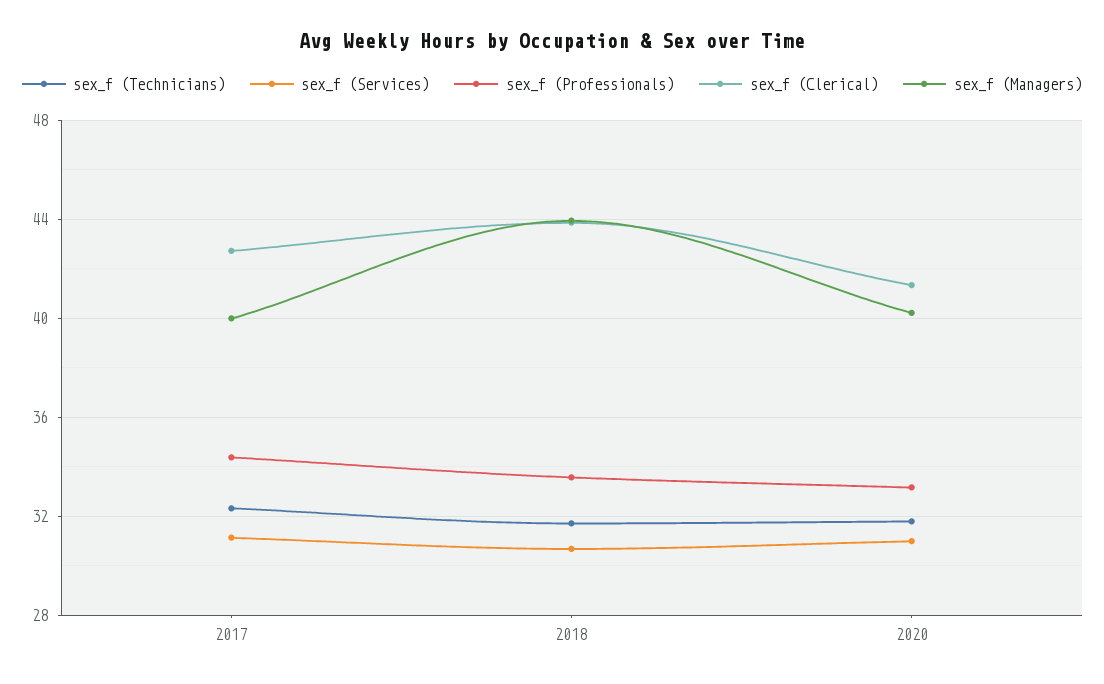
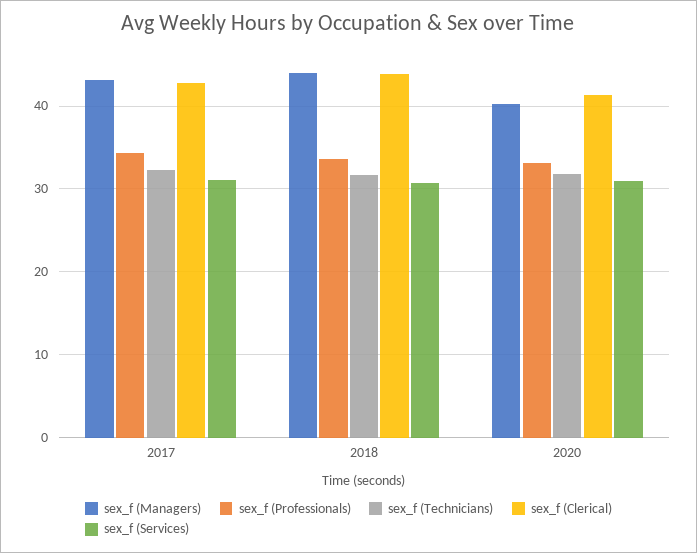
  {
    "sex_f (Technicians)": {
      "2017": 32.5,
      "2018": 31.5,
      "2020": 32
    },
    "sex_f (Services)": {
      "2017": 31,
      "2018": 30.5,
      "2020": 31
    },
    "sex_f (Professionals)": {
      "2017": 34.5,
      "2018": 33.5,
      "2020": 33
    },
    "sex_f (Clerical)": {
      "2017": 42.5,
      "2018": 44,
      "2020": 41.5
    },
    "sex_f (Managers)": {
-     "2017": 40,
+     "2017": 43,
      "2018": 44,
      "2020": 40
    }
  }

